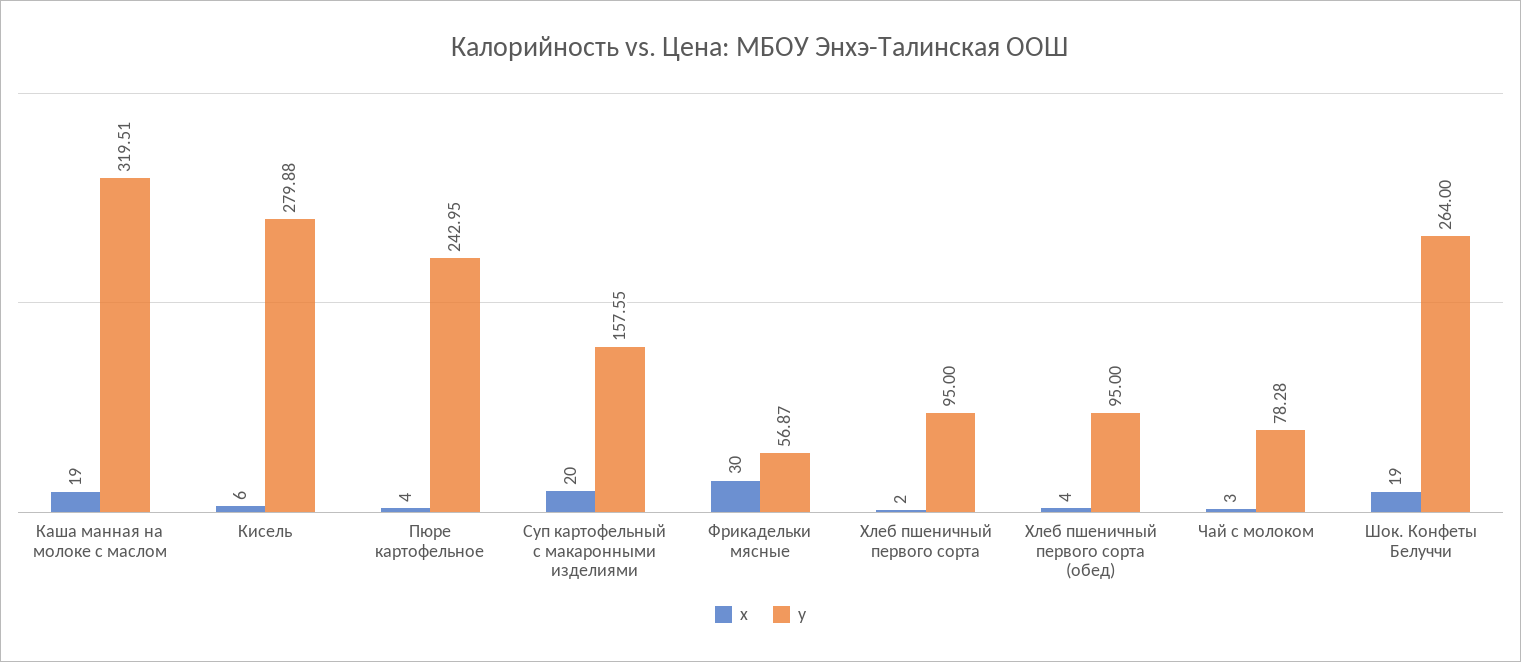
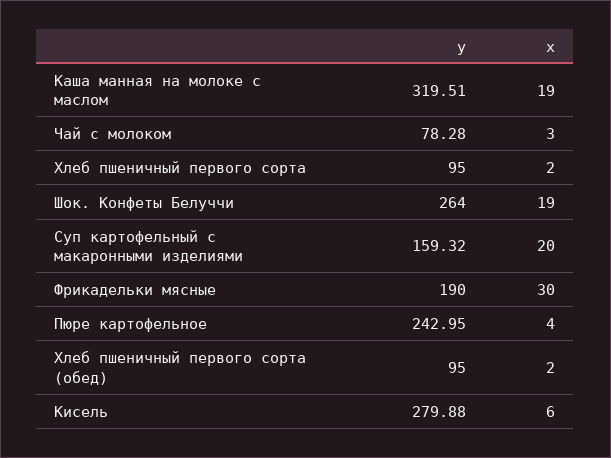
  {
    "x": {
      "Каша манная на молоке с маслом": 19,
      "Кисель": 6,
      "Пюре картофельное": 4,
      "Суп картофельный с макаронными изделиями": 20,
      "Фрикадельки мясные": 30,
      "Хлеб пшеничный первого сорта": 2,
-     "Хлеб пшеничный первого сорта (обед)": 4,
+     "Хлеб пшеничный первого сорта (обед)": 2,
      "Чай с молоком": 3,
      "Шок. Конфеты Белуччи": 19
    },
    "y": {
      "Каша манная на молоке с маслом": 319.51,
      "Кисель": 279.88,
      "Пюре картофельное": 242.95,
-     "Суп картофельный с макаронными изделиями": 157.55,
+     "Суп картофельный с макаронными изделиями": 159.32,
-     "Фрикадельки мясные": 56.87,
+     "Фрикадельки мясные": 190,
      "Хлеб пшеничный первого сорта": 95,
      "Хлеб пшеничный первого сорта (обед)": 95,
      "Чай с молоком": 78.28,
      "Шок. Конфеты Белуччи": 264
    }
  }

